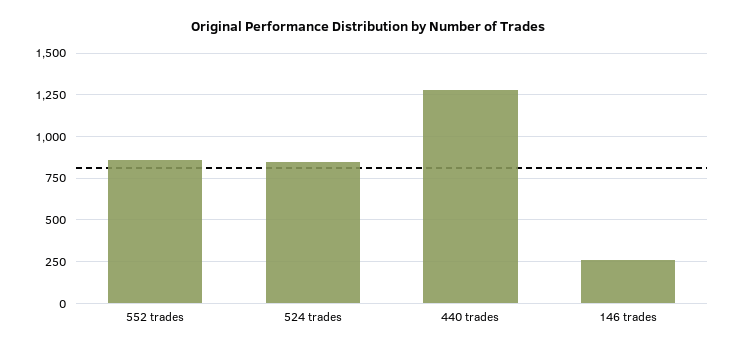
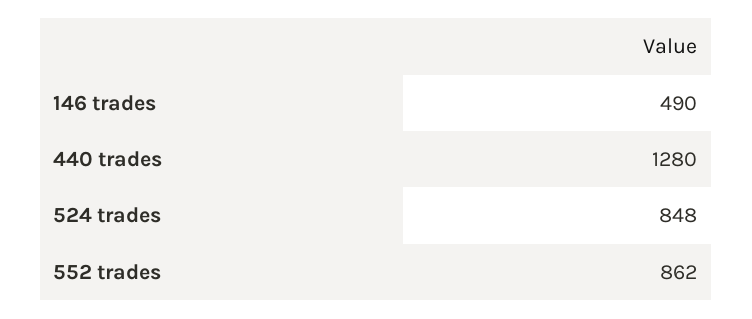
  {
    "552 trades": 862,
    "524 trades": 848,
    "440 trades": 1280,
-   "146 trades": 250
+   "146 trades": 490
  }

